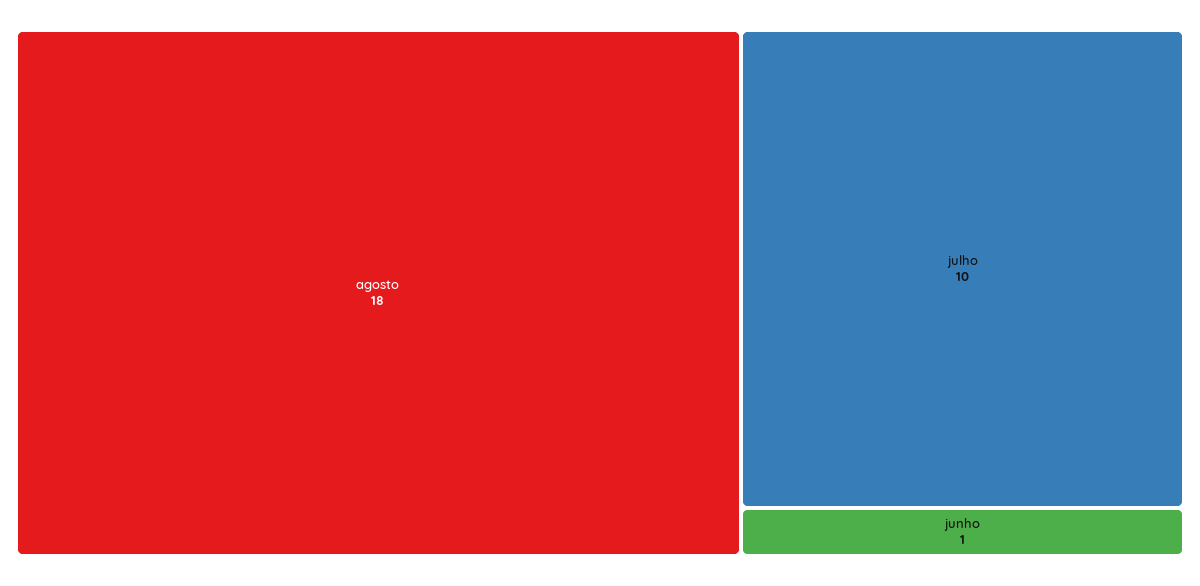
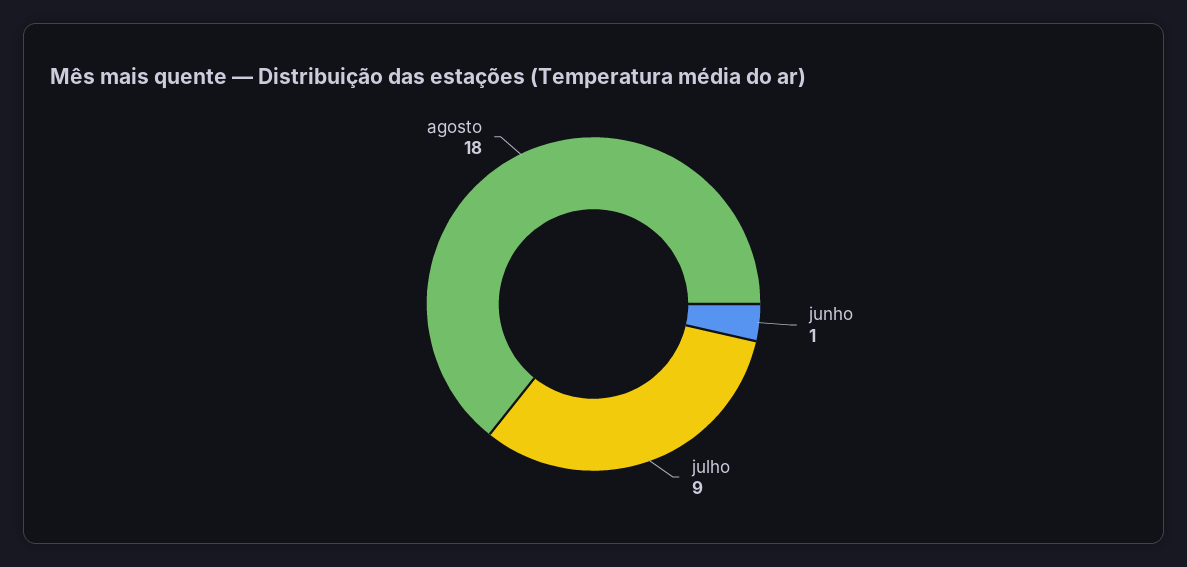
  {
    "agosto": 18,
-   "julho": 10,
+   "julho": 9,
    "junho": 1
  }

